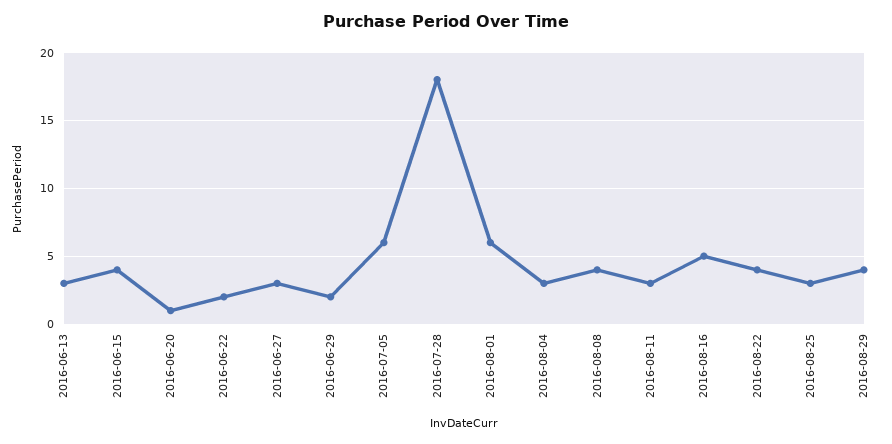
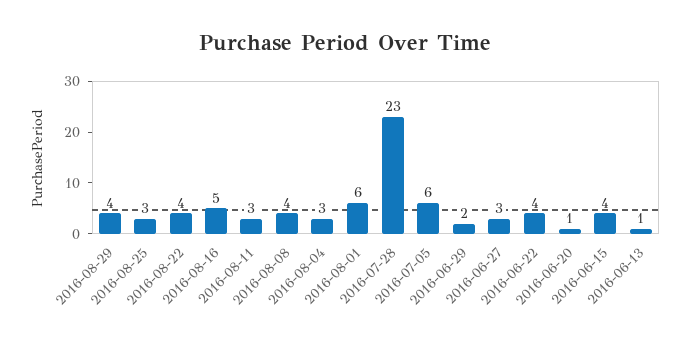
  {
-   "2016-06-13": 3,
+   "2016-06-13": 1,
    "2016-06-15": 4,
    "2016-06-20": 1,
-   "2016-06-22": 2,
+   "2016-06-22": 4,
    "2016-06-27": 3,
    "2016-06-29": 2,
    "2016-07-05": 6,
-   "2016-07-28": 18,
+   "2016-07-28": 23,
    "2016-08-01": 6,
    "2016-08-04": 3,
    "2016-08-08": 4,
    "2016-08-11": 3,
    "2016-08-16": 5,
    "2016-08-22": 4,
    "2016-08-25": 3,
    "2016-08-29": 4
  }

